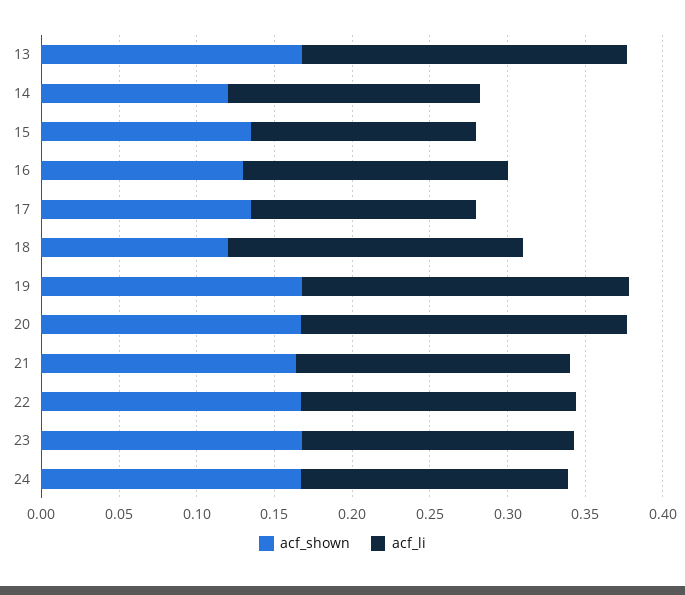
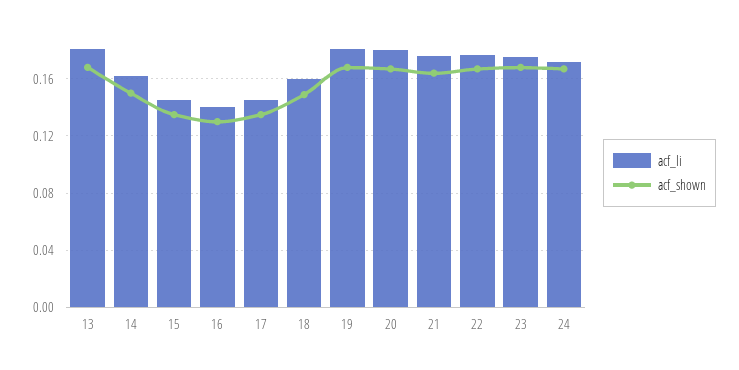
  {
    "acf_shown": {
      "13": 0.17,
-     "14": 0.12,
+     "14": 0.15,
      "15": 0.135,
      "16": 0.13,
      "17": 0.135,
-     "18": 0.12,
+     "18": 0.15,
      "19": 0.17,
      "20": 0.165,
      "21": 0.165,
      "22": 0.165,
      "23": 0.17,
      "24": 0.165
    },
    "acf_li": {
-     "13": 0.21,
+     "13": 0.18,
      "14": 0.16,
      "15": 0.145,
-     "16": 0.17,
+     "16": 0.14,
      "17": 0.145,
-     "18": 0.19,
+     "18": 0.16,
-     "19": 0.21,
+     "19": 0.18,
-     "20": 0.21,
+     "20": 0.18,
      "21": 0.175,
      "22": 0.175,
      "23": 0.175,
      "24": 0.17
    }
  }

